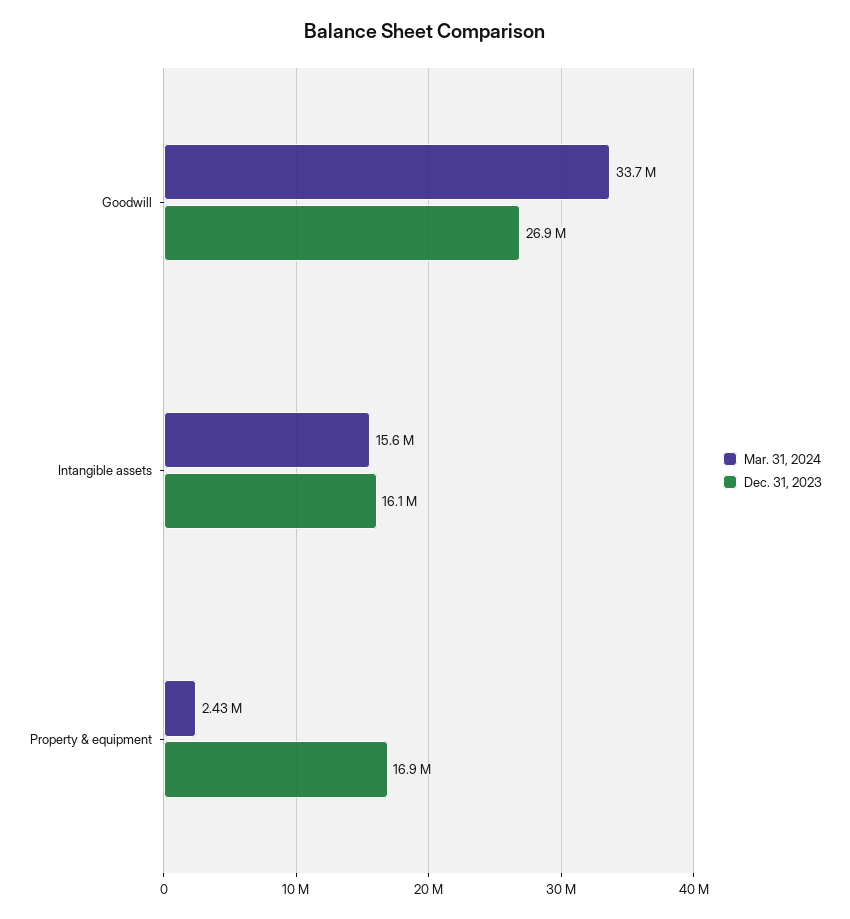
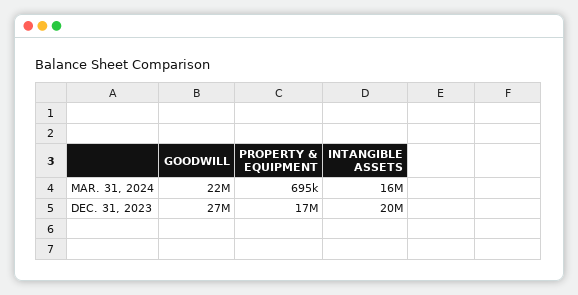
  {
    "Mar. 31, 2024": {
-     "Goodwill": 33700000,
+     "Goodwill": 22000000,
      "Intangible assets": 15600000,
-     "Property & equipment": 2430000
+     "Property & equipment": 695000
    },
    "Dec. 31, 2023": {
      "Goodwill": 26900000,
-     "Intangible assets": 16100000,
+     "Intangible assets": 20000000,
      "Property & equipment": 16900000
    }
  }

